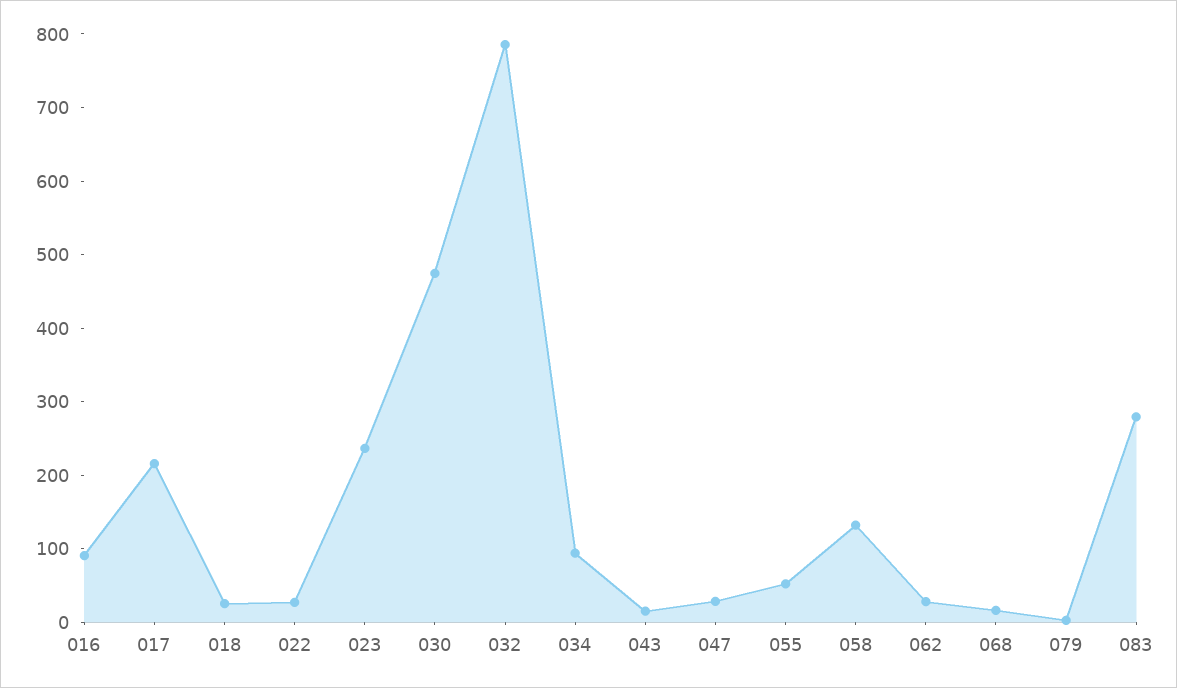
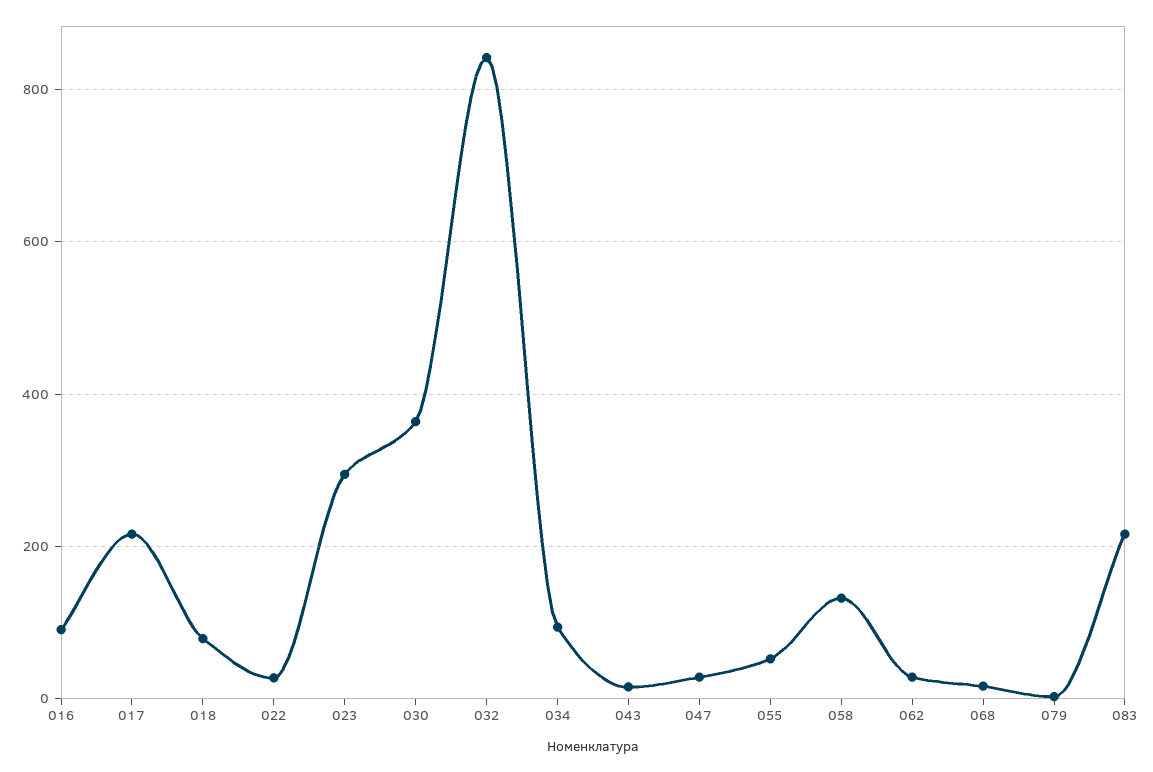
  {
    "016": 100,
    "017": 220,
-   "018": 20,
+   "018": 80,
    "022": 20,
-   "023": 240,
+   "023": 300,
-   "030": 480,
+   "030": 360,
-   "032": 780,
+   "032": 840,
    "034": 100,
    "043": 20,
    "047": 20,
    "055": 60,
    "058": 140,
    "062": 20,
    "068": 20,
    "079": 0,
-   "083": 280
+   "083": 220
  }

